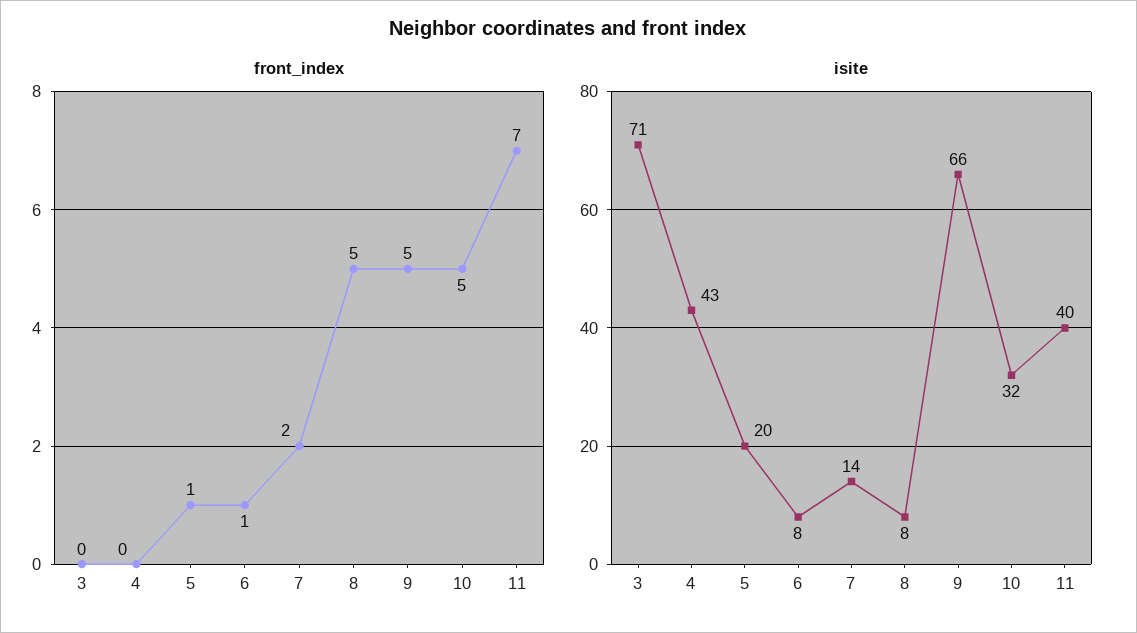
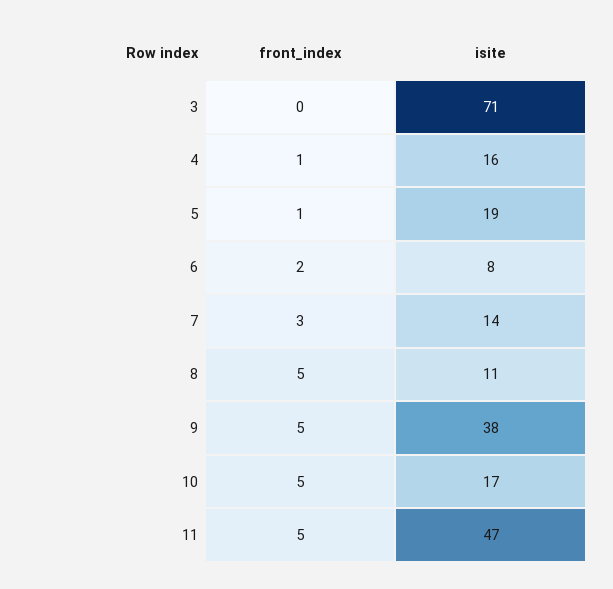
  {
    "front_index": {
      "3": 0,
-     "4": 0,
+     "4": 1,
      "5": 1,
-     "6": 1,
+     "6": 2,
-     "7": 2,
+     "7": 3,
      "8": 5,
      "9": 5,
      "10": 5,
-     "11": 7
+     "11": 5
    },
    "isite": {
      "3": 71,
-     "4": 43,
+     "4": 16,
-     "5": 20,
+     "5": 19,
      "6": 8,
      "7": 14,
-     "8": 8,
+     "8": 11,
-     "9": 66,
+     "9": 38,
-     "10": 32,
+     "10": 17,
-     "11": 40
+     "11": 47
    }
  }

